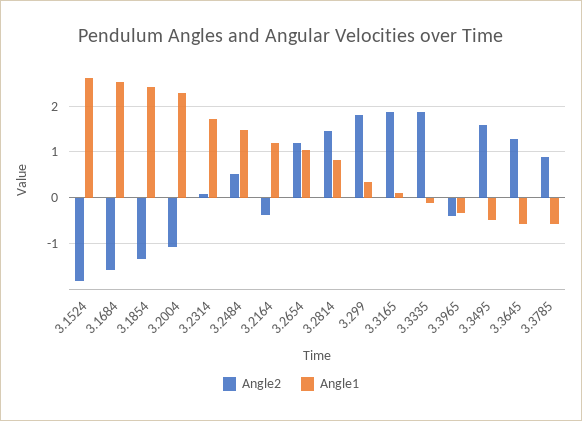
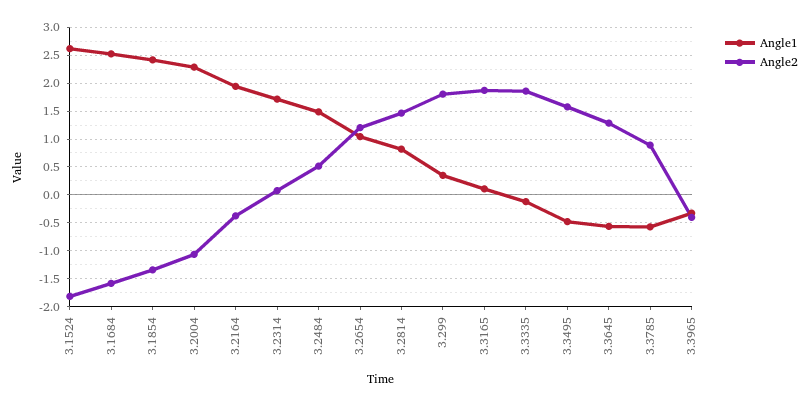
  {
    "Angle2": {
      "3.1524": -1.8,
      "3.1684": -1.6,
      "3.1854": -1.4,
      "3.2004": -1,
      "3.2314": 0,
      "3.2484": 0.6,
      "3.2164": -0.4,
      "3.2654": 1.2,
      "3.2814": 1.4,
      "3.299": 1.8,
      "3.3165": 1.8,
      "3.3335": 1.8,
      "3.3965": -0.4,
      "3.3495": 1.6,
      "3.3645": 1.2,
      "3.3785": 0.8
    },
    "Angle1": {
      "3.1524": 2.6,
      "3.1684": 2.6,
      "3.1854": 2.4,
      "3.2004": 2.2,
      "3.2314": 1.8,
      "3.2484": 1.4,
-     "3.2164": 1.2,
+     "3.2164": 2,
      "3.2654": 1,
      "3.2814": 0.8,
      "3.299": 0.4,
      "3.3165": 0.2,
      "3.3335": -0.2,
      "3.3965": -0.4,
      "3.3495": -0.4,
      "3.3645": -0.6,
      "3.3785": -0.6
    }
  }

